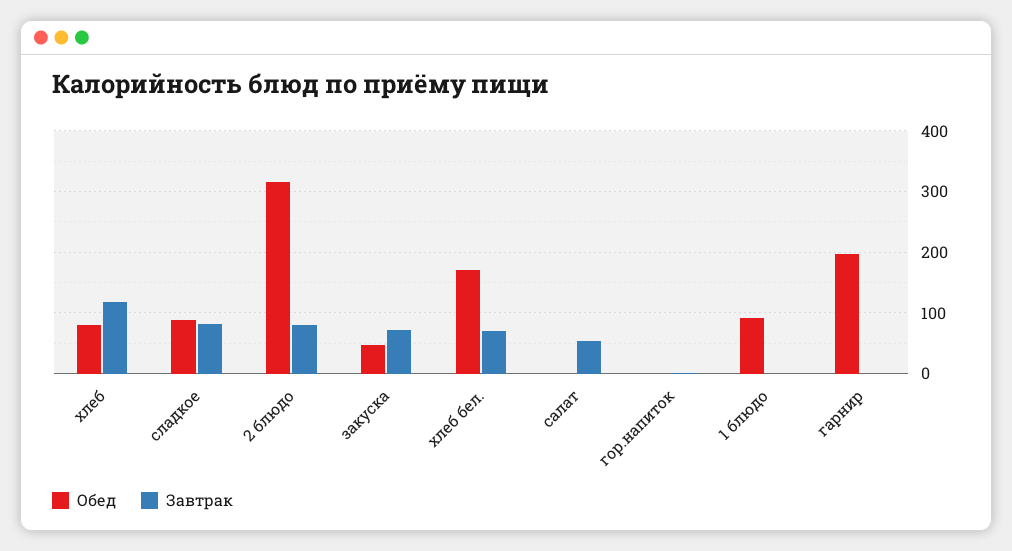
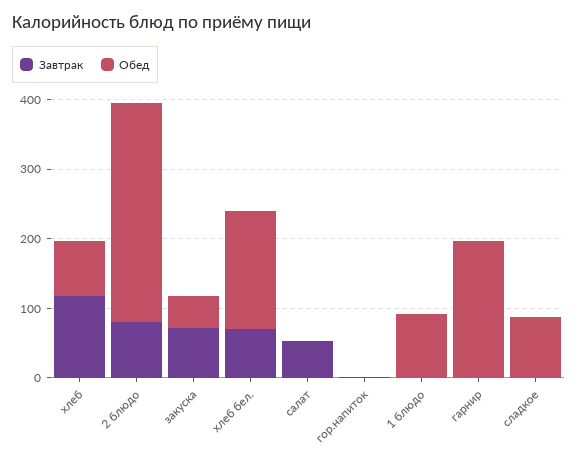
  {
    "Обед": {
      "хлеб": 80,
      "сладкое": 90,
      "2 блюдо": 320,
      "закуска": 50,
      "хлеб бел.": 170,
      "салат": 0,
      "гор.напиток": 0,
      "1 блюдо": 90,
      "гарнир": 200
    },
    "Завтрак": {
      "хлеб": 120,
-     "сладкое": 80,
+     "сладкое": 0,
      "2 блюдо": 80,
      "закуска": 70,
      "хлеб бел.": 70,
      "салат": 50,
      "гор.напиток": 0,
      "1 блюдо": 0,
      "гарнир": 0
    }
  }

